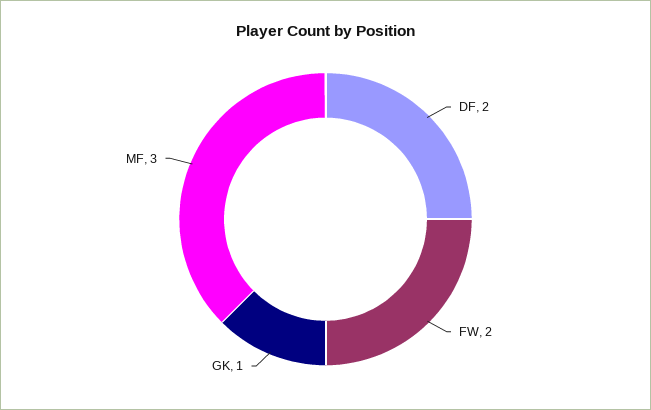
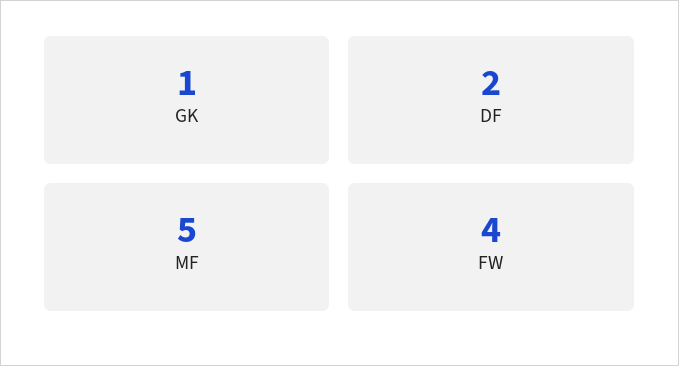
  {
    "DF": 2,
-   "FW": 2,
+   "FW": 4,
    "GK": 1,
-   "MF": 3
+   "MF": 5
  }

